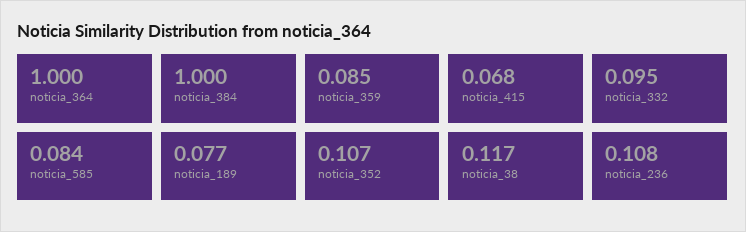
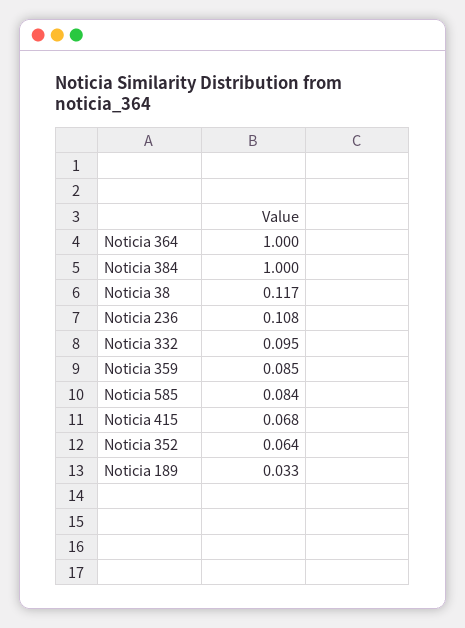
  {
    "noticia_364": 1,
    "noticia_384": 1,
    "noticia_359": 0.085,
    "noticia_415": 0.068,
    "noticia_332": 0.095,
    "noticia_585": 0.084,
-   "noticia_189": 0.077,
+   "noticia_189": 0.033,
-   "noticia_352": 0.107,
+   "noticia_352": 0.064,
    "noticia_38": 0.117,
    "noticia_236": 0.108
  }

